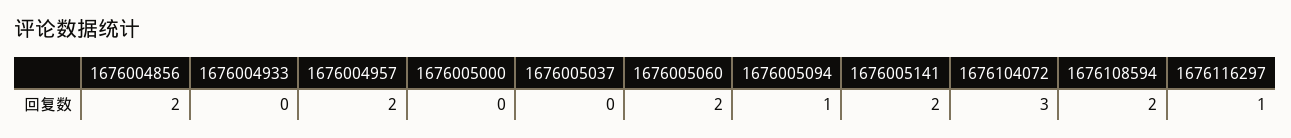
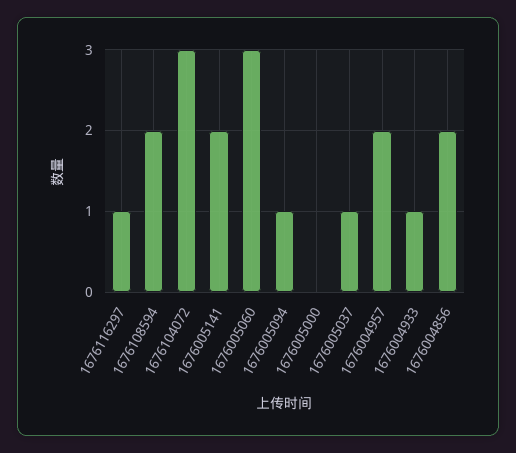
  {
    "1676004856": 2,
-   "1676004933": 0,
+   "1676004933": 1,
    "1676004957": 2,
    "1676005000": 0,
-   "1676005037": 0,
+   "1676005037": 1,
-   "1676005060": 2,
+   "1676005060": 3,
    "1676005094": 1,
    "1676005141": 2,
    "1676104072": 3,
    "1676108594": 2,
    "1676116297": 1
  }

